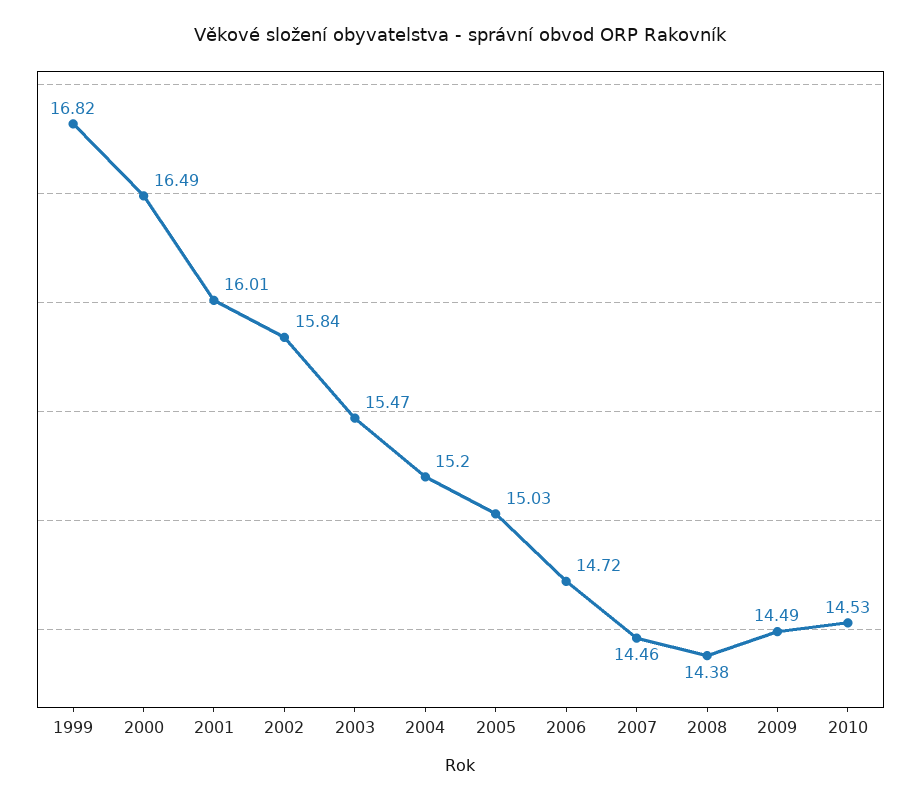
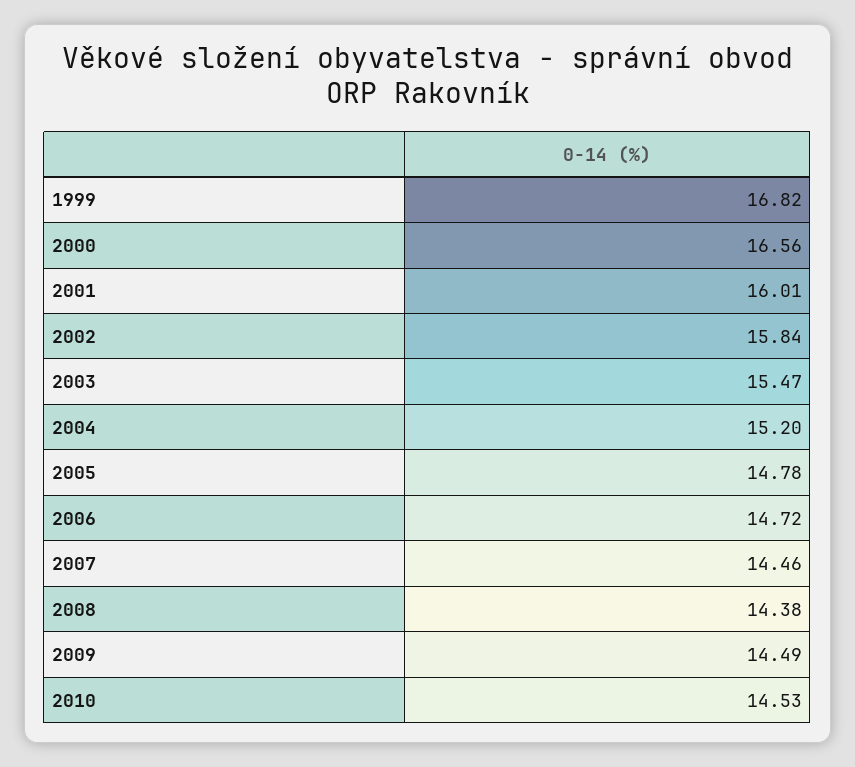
  {
    "1999": 16.82,
-   "2000": 16.49,
+   "2000": 16.56,
    "2001": 16.01,
    "2002": 15.84,
    "2003": 15.47,
    "2004": 15.2,
-   "2005": 15.03,
+   "2005": 14.78,
    "2006": 14.72,
    "2007": 14.46,
    "2008": 14.38,
    "2009": 14.49,
    "2010": 14.53
  }

